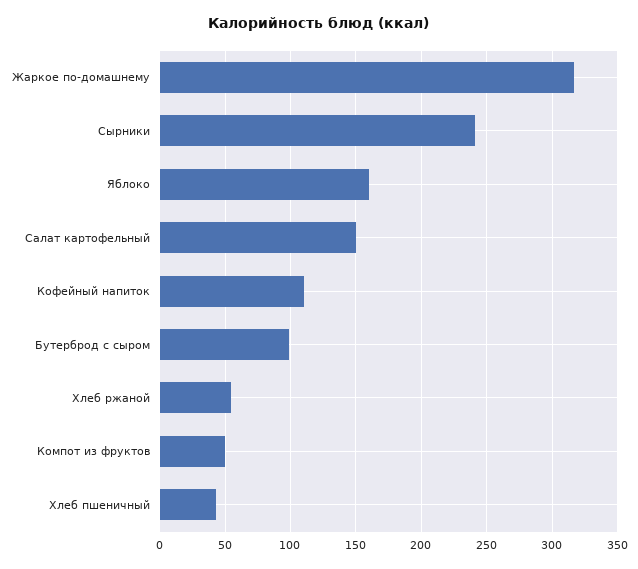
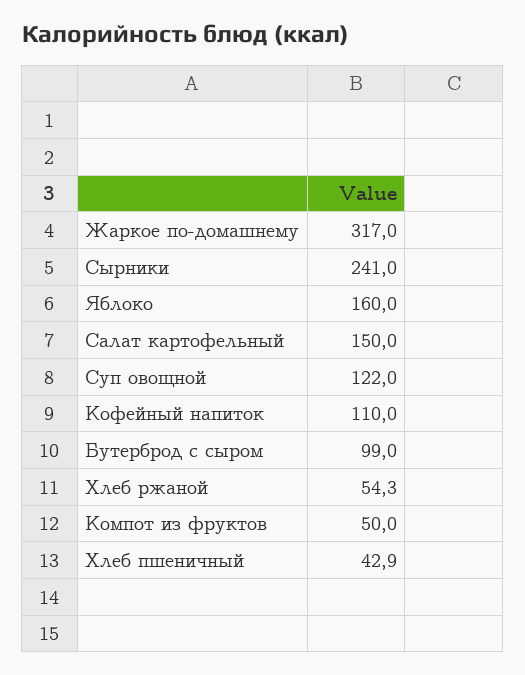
  {
    "Жаркое по-домашнему": 317,
    "Сырники": 241,
    "Яблоко": 160,
    "Салат картофельный": 150,
    "Кофейный напиток": 110,
    "Бутерброд с сыром": 99,
    "Хлеб ржаной": 54.3,
    "Компот из фруктов": 50,
-   "Хлеб пшеничный": 42.9
+   "Хлеб пшеничный": 42.9,
+   "Суп овощной": 122
  }

